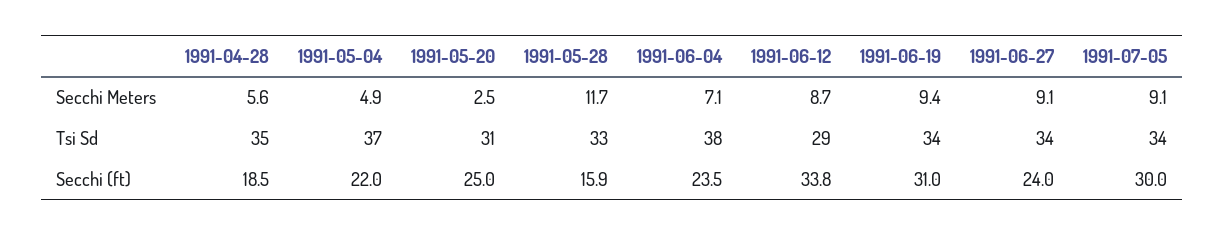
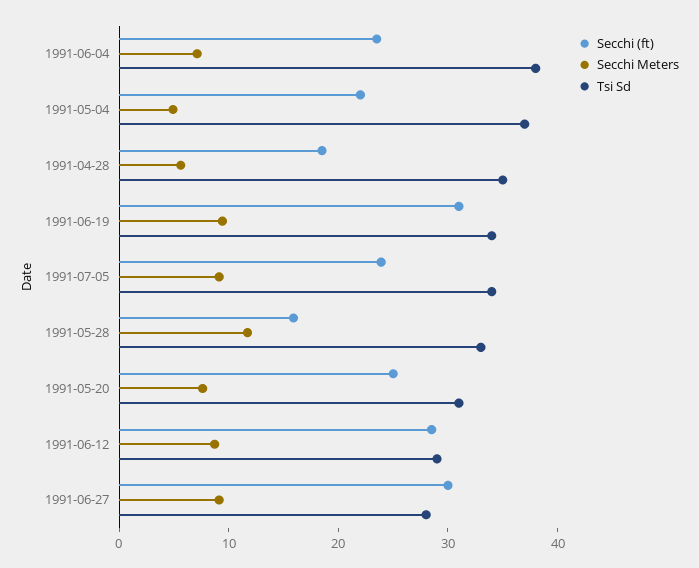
  {
    "Secchi Meters": {
      "1991-04-28": 5.6,
      "1991-05-04": 4.9,
-     "1991-05-20": 2.5,
+     "1991-05-20": 8,
      "1991-05-28": 11.7,
      "1991-06-04": 7.1,
      "1991-06-12": 8.7,
      "1991-06-19": 9.4,
      "1991-06-27": 9.1,
      "1991-07-05": 9.1
    },
    "Tsi Sd": {
      "1991-04-28": 35,
      "1991-05-04": 37,
      "1991-05-20": 31,
      "1991-05-28": 33,
      "1991-06-04": 38,
      "1991-06-12": 29,
      "1991-06-19": 34,
-     "1991-06-27": 34,
+     "1991-06-27": 28,
      "1991-07-05": 34
    },
    "Secchi (ft)": {
      "1991-04-28": 18.5,
      "1991-05-04": 22,
      "1991-05-20": 25,
      "1991-05-28": 15.9,
      "1991-06-04": 23.5,
-     "1991-06-12": 33.8,
+     "1991-06-12": 28,
      "1991-06-19": 31,
-     "1991-06-27": 24,
+     "1991-06-27": 30,
-     "1991-07-05": 30
+     "1991-07-05": 24
    }
  }

